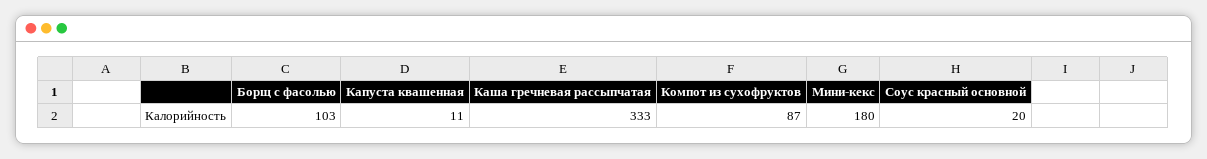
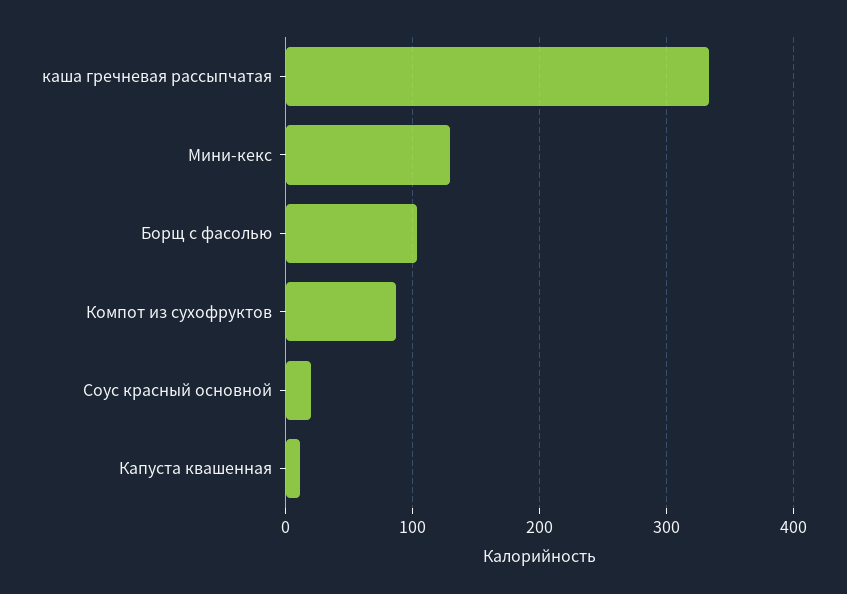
  {
    "Борщ с фасолью": 103,
    "Капуста квашенная": 11,
    "Каша гречневая рассыпчатая": 333,
    "Компот из сухофруктов": 87,
-   "Мини-кекс": 180,
+   "Мини-кекс": 130,
    "Соус красный основной": 20
  }

